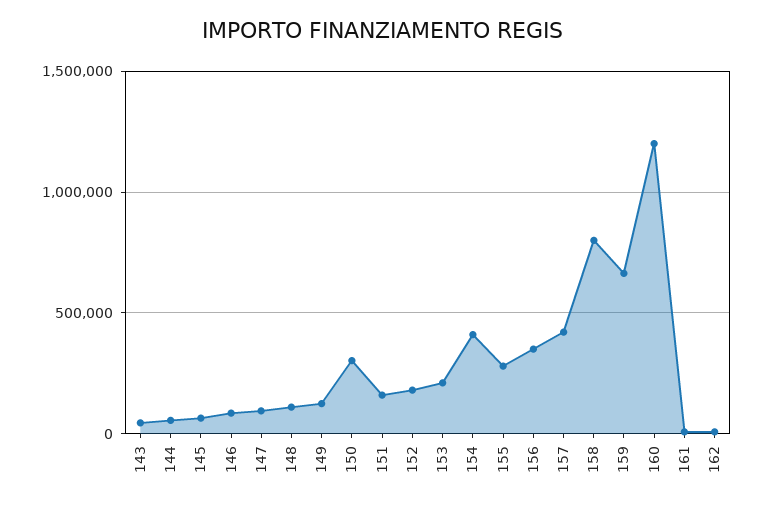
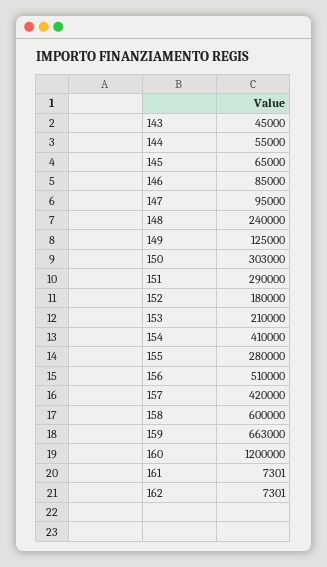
  {
    "143": 45000,
    "144": 55000,
    "145": 65000,
    "146": 85000,
    "147": 95000,
-   "148": 100000,
+   "148": 240000,
    "149": 125000,
    "150": 303000,
-   "151": 150000,
+   "151": 290000,
    "152": 180000,
    "153": 210000,
    "154": 410000,
    "155": 280000,
-   "156": 350000,
+   "156": 510000,
    "157": 420000,
-   "158": 800000,
+   "158": 600000,
    "159": 663000,
    "160": 1200000,
    "161": 7301,
    "162": 7301
  }

